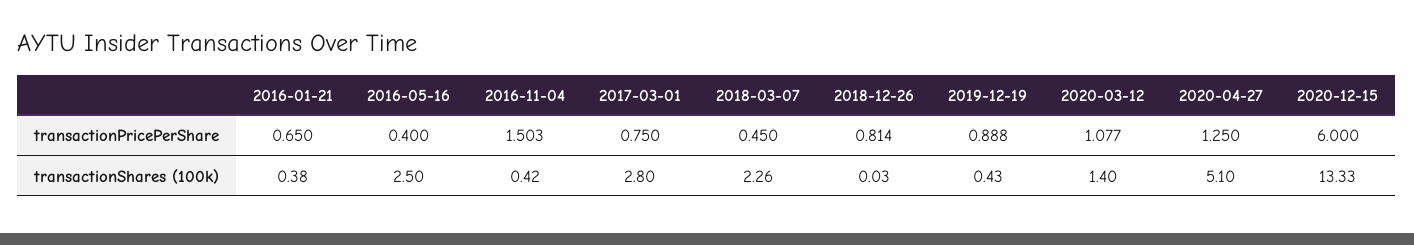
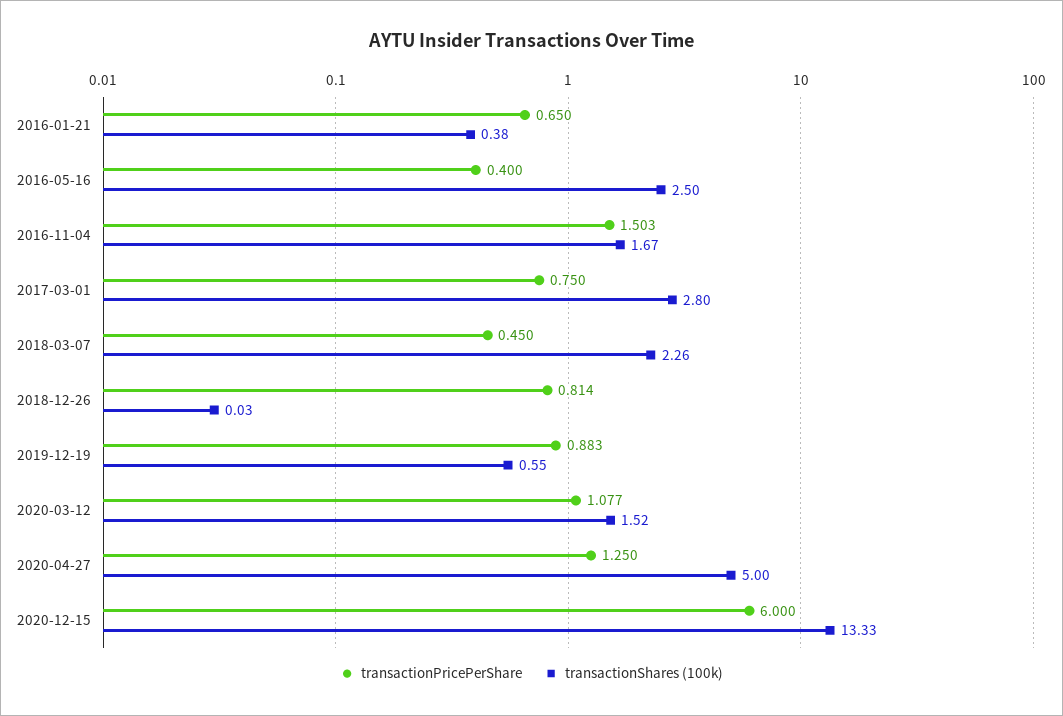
  {
    "transactionPricePerShare": {
      "2016-01-21": 0.65,
      "2016-05-16": 0.4,
      "2016-11-04": 1.503,
      "2017-03-01": 0.75,
      "2018-03-07": 0.45,
      "2018-12-26": 0.814,
-     "2019-12-19": 0.888,
+     "2019-12-19": 0.883,
      "2020-03-12": 1.077,
      "2020-04-27": 1.25,
      "2020-12-15": 6
    },
    "transactionShares (100k)": {
      "2016-01-21": 0.38,
      "2016-05-16": 2.5,
-     "2016-11-04": 0.42,
+     "2016-11-04": 1.67,
      "2017-03-01": 2.8,
      "2018-03-07": 2.26,
      "2018-12-26": 0.03,
-     "2019-12-19": 0.43,
+     "2019-12-19": 0.55,
-     "2020-03-12": 1.4,
+     "2020-03-12": 1.52,
-     "2020-04-27": 5.1,
+     "2020-04-27": 5,
      "2020-12-15": 13.33
    }
  }

